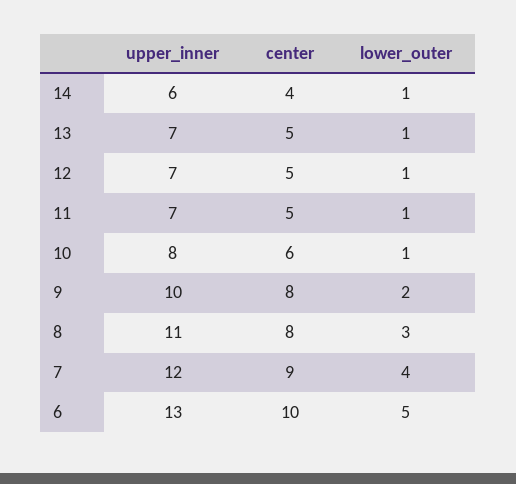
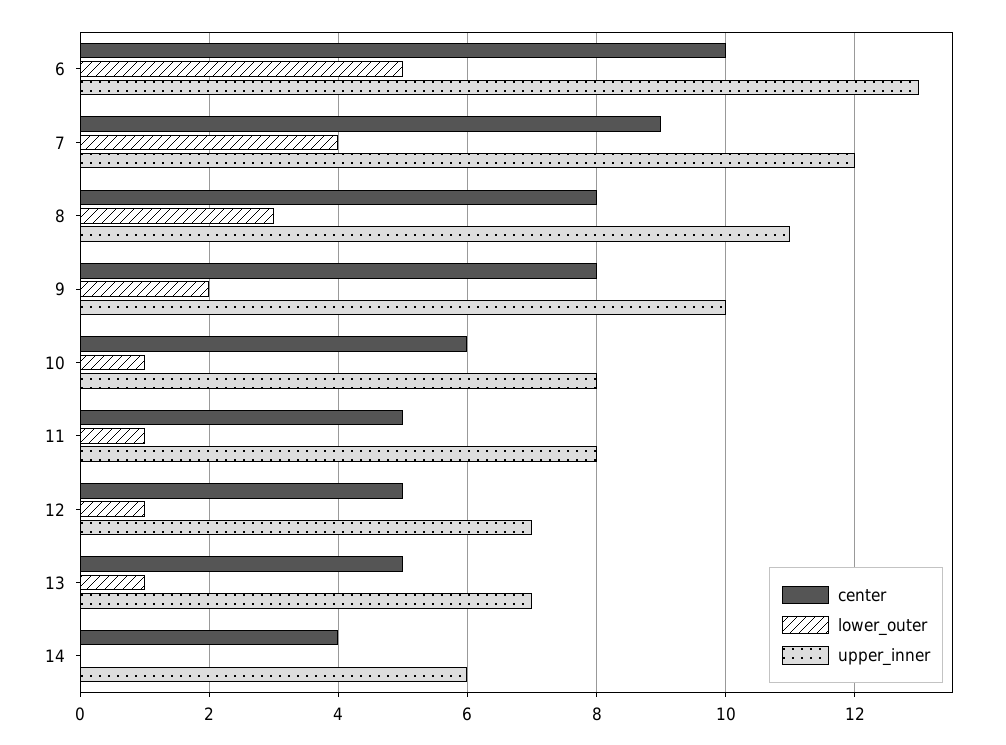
  {
    "upper_inner": {
      "14": 6,
      "13": 7,
      "12": 7,
-     "11": 7,
+     "11": 8,
      "10": 8,
      "9": 10,
      "8": 11,
      "7": 12,
      "6": 13
    },
    "center": {
      "14": 4,
      "13": 5,
      "12": 5,
      "11": 5,
      "10": 6,
      "9": 8,
      "8": 8,
      "7": 9,
      "6": 10
    },
    "lower_outer": {
-     "14": 1,
+     "14": 0,
      "13": 1,
      "12": 1,
      "11": 1,
      "10": 1,
      "9": 2,
      "8": 3,
      "7": 4,
      "6": 5
    }
  }

